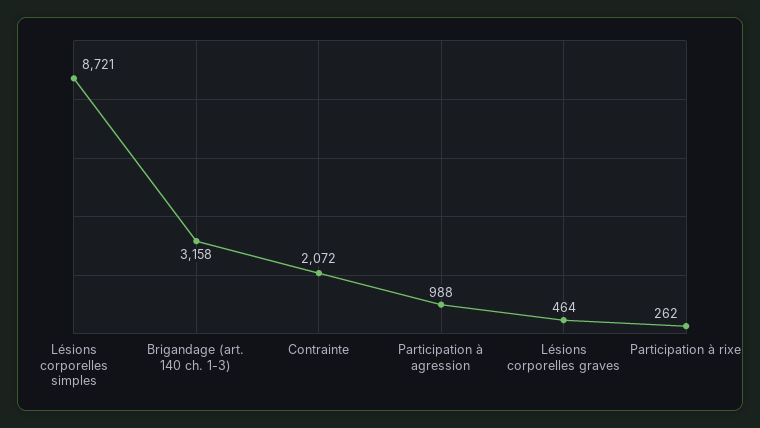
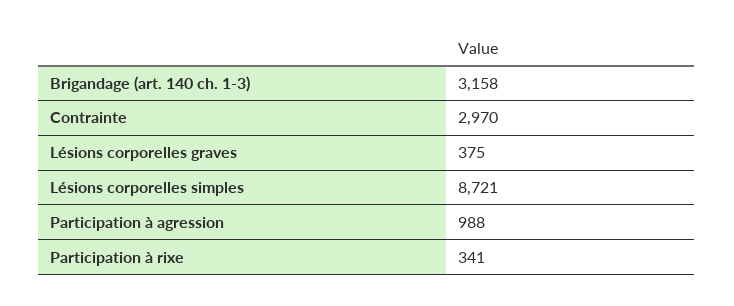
  {
    "Lésions corporelles simples": 8721,
    "Brigandage (art. 140 ch. 1-3)": 3158,
-   "Contrainte": 2072,
+   "Contrainte": 2970,
    "Participation à agression": 988,
-   "Lésions corporelles graves": 464,
+   "Lésions corporelles graves": 375,
-   "Participation à rixe": 262
+   "Participation à rixe": 341
  }

